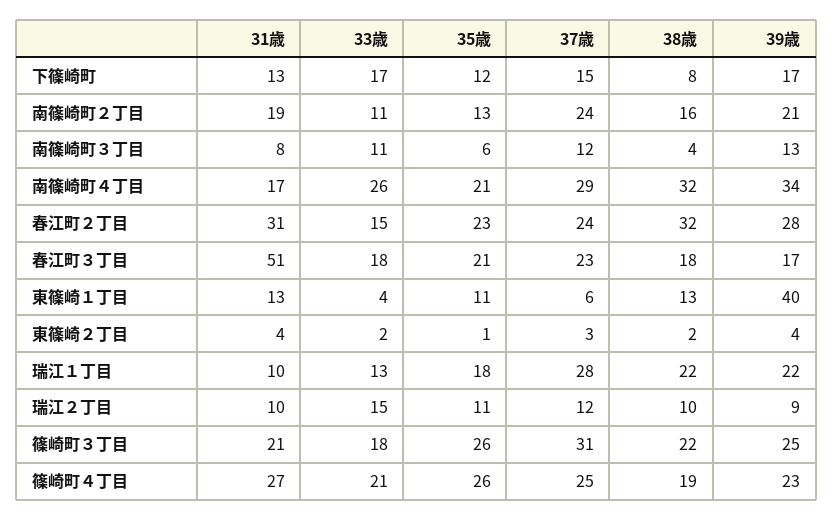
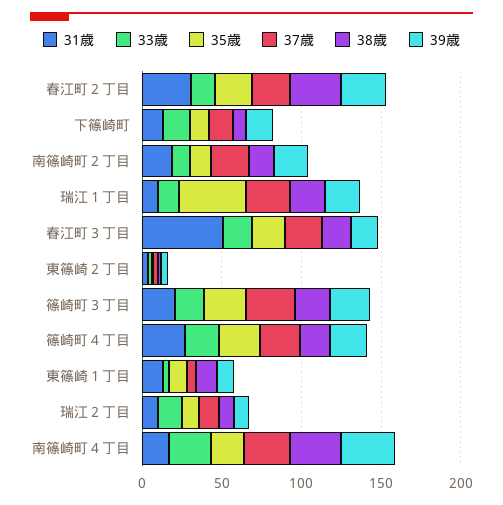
  {
    "31歳": {
      "下篠崎町": 13,
      "南篠崎町２丁目": 19,
-     "南篠崎町３丁目": 8,
      "南篠崎町４丁目": 17,
      "春江町２丁目": 31,
      "春江町３丁目": 51,
      "東篠崎１丁目": 13,
      "東篠崎２丁目": 4,
      "瑞江１丁目": 10,
      "瑞江２丁目": 10,
      "篠崎町３丁目": 21,
      "篠崎町４丁目": 27
    },
    "33歳": {
      "下篠崎町": 17,
      "南篠崎町２丁目": 11,
-     "南篠崎町３丁目": 11,
      "南篠崎町４丁目": 26,
      "春江町２丁目": 15,
      "春江町３丁目": 18,
      "東篠崎１丁目": 4,
      "東篠崎２丁目": 2,
      "瑞江１丁目": 13,
      "瑞江２丁目": 15,
      "篠崎町３丁目": 18,
      "篠崎町４丁目": 21
    },
    "35歳": {
      "下篠崎町": 12,
      "南篠崎町２丁目": 13,
-     "南篠崎町３丁目": 6,
      "南篠崎町４丁目": 21,
      "春江町２丁目": 23,
      "春江町３丁目": 21,
      "東篠崎１丁目": 11,
      "東篠崎２丁目": 1,
-     "瑞江１丁目": 18,
+     "瑞江１丁目": 40,
      "瑞江２丁目": 11,
      "篠崎町３丁目": 26,
      "篠崎町４丁目": 26
    },
    "37歳": {
      "下篠崎町": 15,
      "南篠崎町２丁目": 24,
-     "南篠崎町３丁目": 12,
      "南篠崎町４丁目": 29,
      "春江町２丁目": 24,
      "春江町３丁目": 23,
      "東篠崎１丁目": 6,
      "東篠崎２丁目": 3,
      "瑞江１丁目": 28,
      "瑞江２丁目": 12,
      "篠崎町３丁目": 31,
      "篠崎町４丁目": 25
    },
    "38歳": {
      "下篠崎町": 8,
      "南篠崎町２丁目": 16,
-     "南篠崎町３丁目": 4,
      "南篠崎町４丁目": 32,
      "春江町２丁目": 32,
      "春江町３丁目": 18,
      "東篠崎１丁目": 13,
      "東篠崎２丁目": 2,
      "瑞江１丁目": 22,
      "瑞江２丁目": 10,
      "篠崎町３丁目": 22,
      "篠崎町４丁目": 19
    },
    "39歳": {
      "下篠崎町": 17,
      "南篠崎町２丁目": 21,
-     "南篠崎町３丁目": 13,
      "南篠崎町４丁目": 34,
      "春江町２丁目": 28,
      "春江町３丁目": 17,
-     "東篠崎１丁目": 40,
+     "東篠崎１丁目": 10,
      "東篠崎２丁目": 4,
      "瑞江１丁目": 22,
      "瑞江２丁目": 9,
      "篠崎町３丁目": 25,
      "篠崎町４丁目": 23
    }
  }

